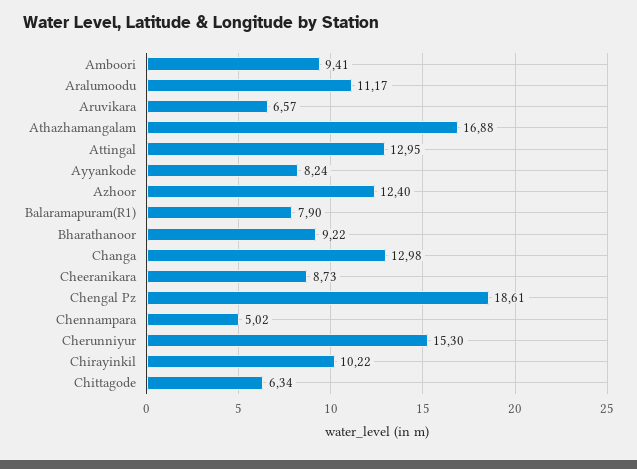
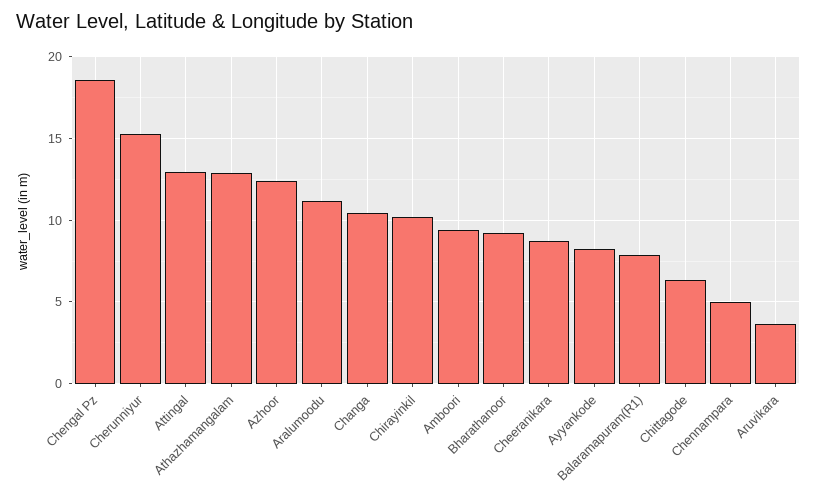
  {
    "Amboori": 9.41,
    "Aralumoodu": 11.17,
-   "Aruvikara": 6.57,
+   "Aruvikara": 3.5,
-   "Athazhamangalam": 16.88,
+   "Athazhamangalam": 13,
    "Attingal": 12.95,
    "Ayyankode": 8.24,
    "Azhoor": 12.4,
    "Balaramapuram(R1)": 7.9,
    "Bharathanoor": 9.22,
-   "Changa": 12.98,
+   "Changa": 10.5,
    "Cheeranikara": 8.73,
    "Chengal Pz": 18.61,
    "Chennampara": 5.02,
    "Cherunniyur": 15.3,
    "Chirayinkil": 10.22,
    "Chittagode": 6.34
  }

